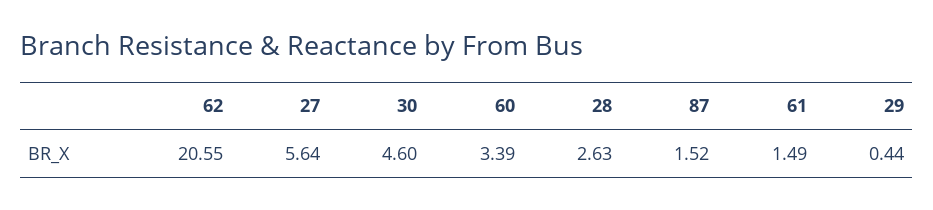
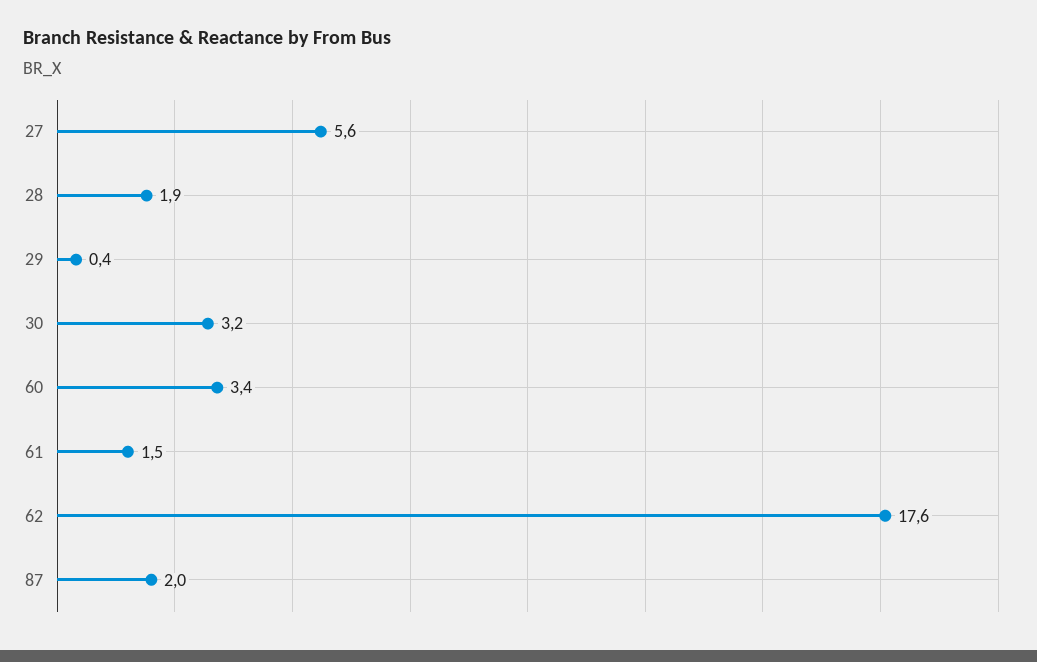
  {
-   "62": 20.55,
+   "62": 17.6,
    "27": 5.64,
-   "30": 4.6,
+   "30": 3.2,
    "60": 3.39,
-   "28": 2.63,
+   "28": 1.9,
-   "87": 1.52,
+   "87": 2,
    "61": 1.49,
    "29": 0.44
  }

